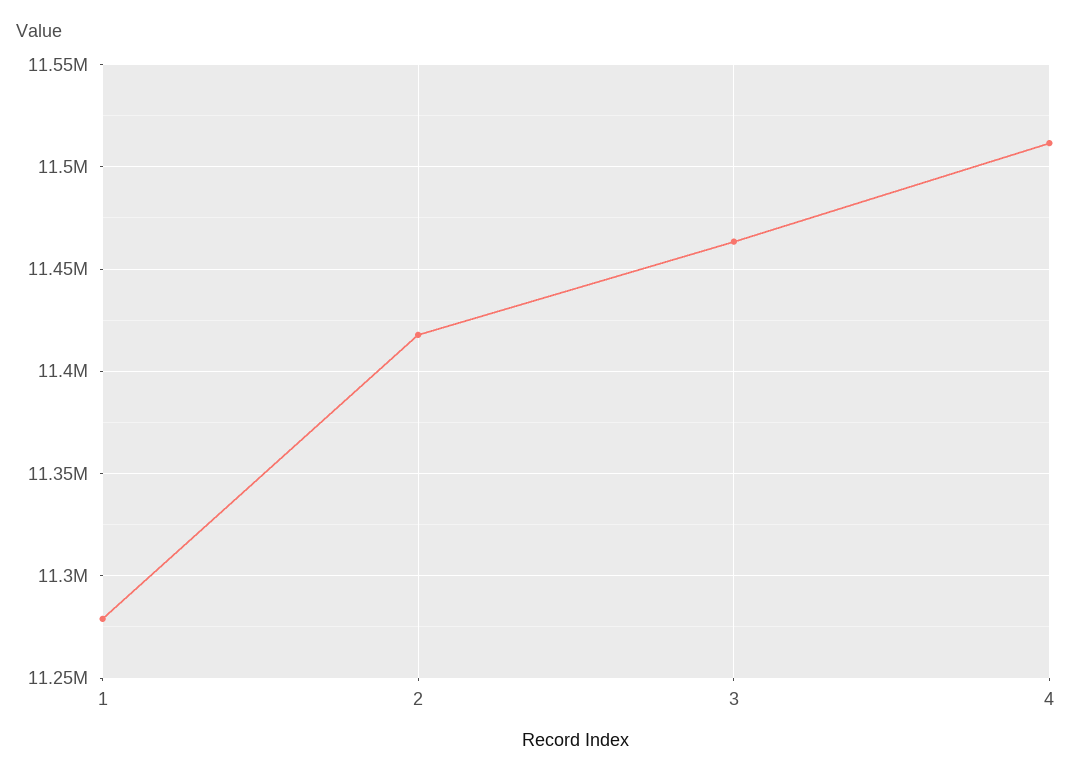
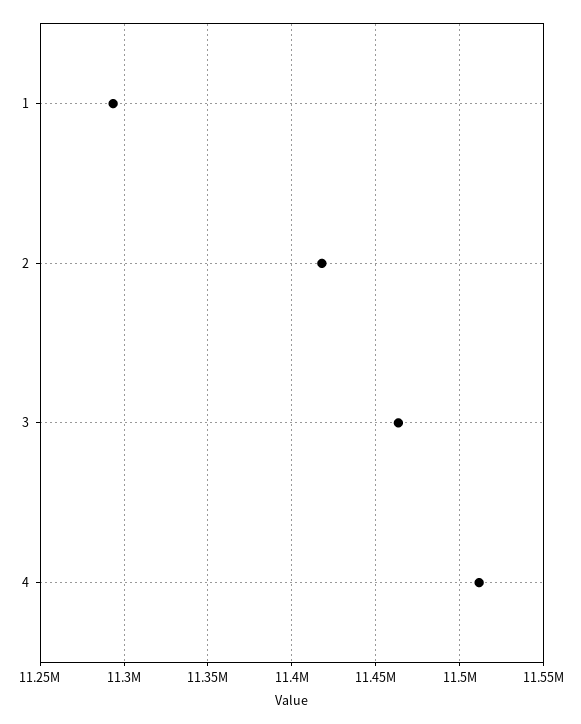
  {
-   "1": 11280000,
+   "1": 11295000,
    "2": 11420000,
    "3": 11465000,
    "4": 11510000
  }

